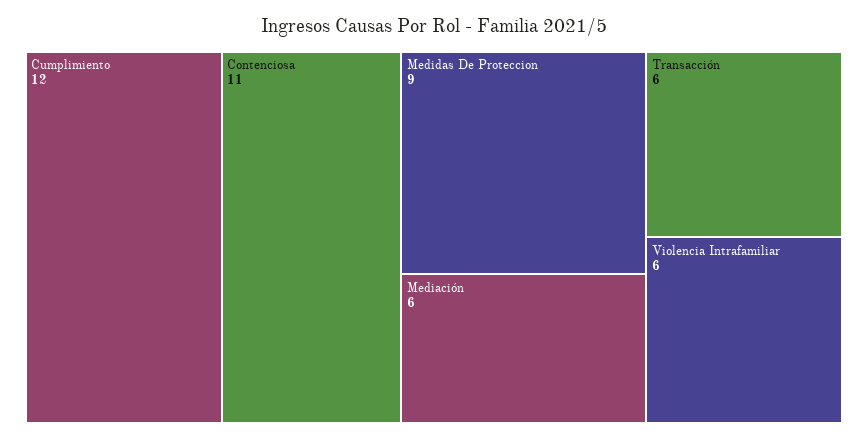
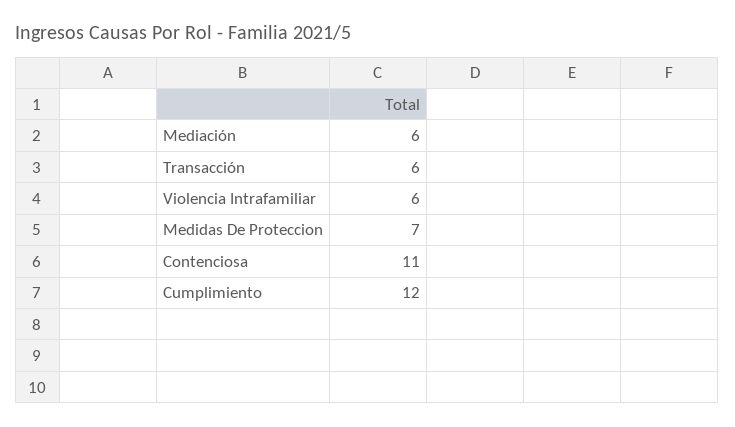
  {
    "Cumplimiento": 12,
    "Contenciosa": 11,
-   "Medidas De Proteccion": 9,
+   "Medidas De Proteccion": 7,
    "Mediación": 6,
    "Transacción": 6,
    "Violencia Intrafamiliar": 6
  }

